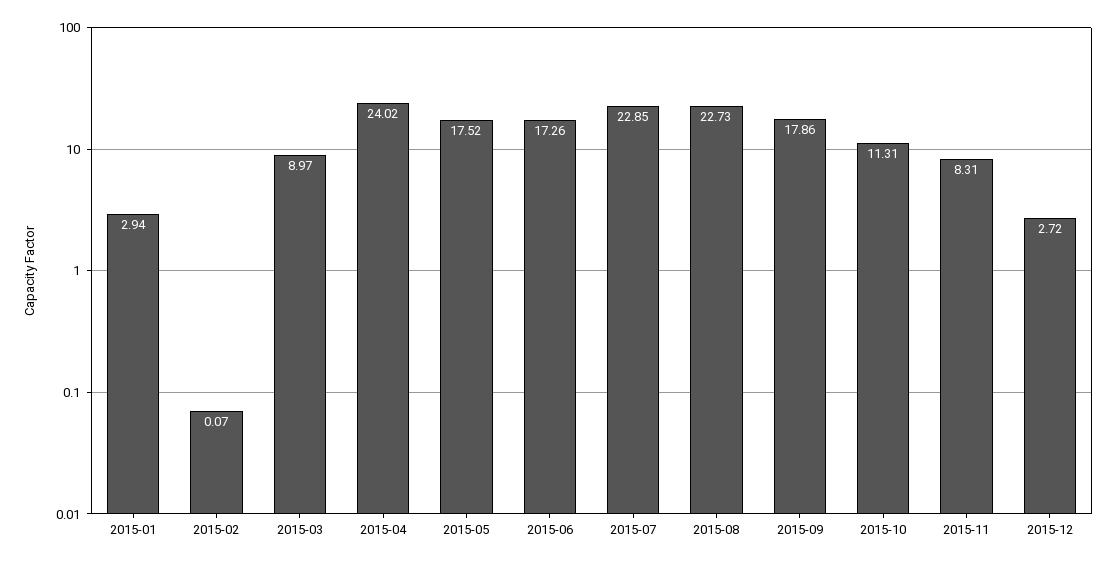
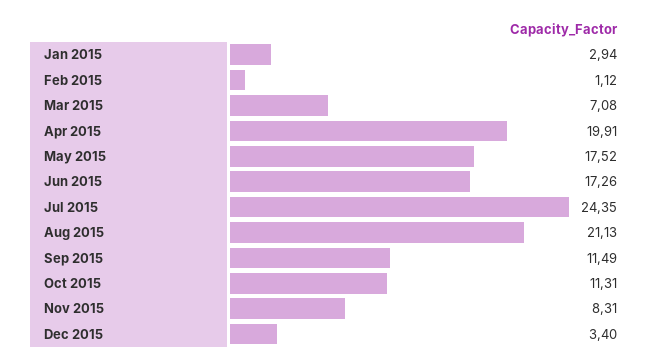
  {
    "2015-01": 2.94,
-   "2015-02": 0.07,
+   "2015-02": 1.12,
-   "2015-03": 8.97,
+   "2015-03": 7.08,
-   "2015-04": 24.02,
+   "2015-04": 19.91,
    "2015-05": 17.52,
    "2015-06": 17.26,
-   "2015-07": 22.85,
+   "2015-07": 24.35,
-   "2015-08": 22.73,
+   "2015-08": 21.13,
-   "2015-09": 17.86,
+   "2015-09": 11.49,
    "2015-10": 11.31,
    "2015-11": 8.31,
-   "2015-12": 2.72
+   "2015-12": 3.4
  }

